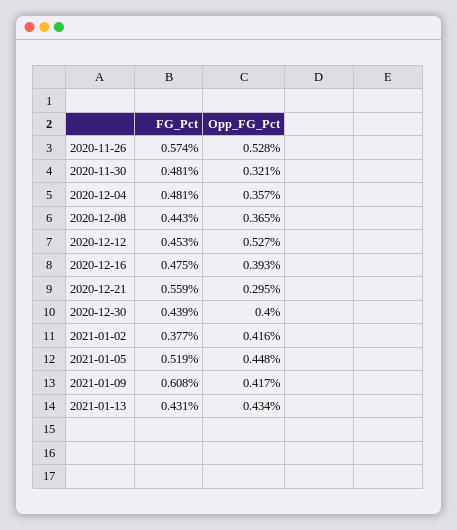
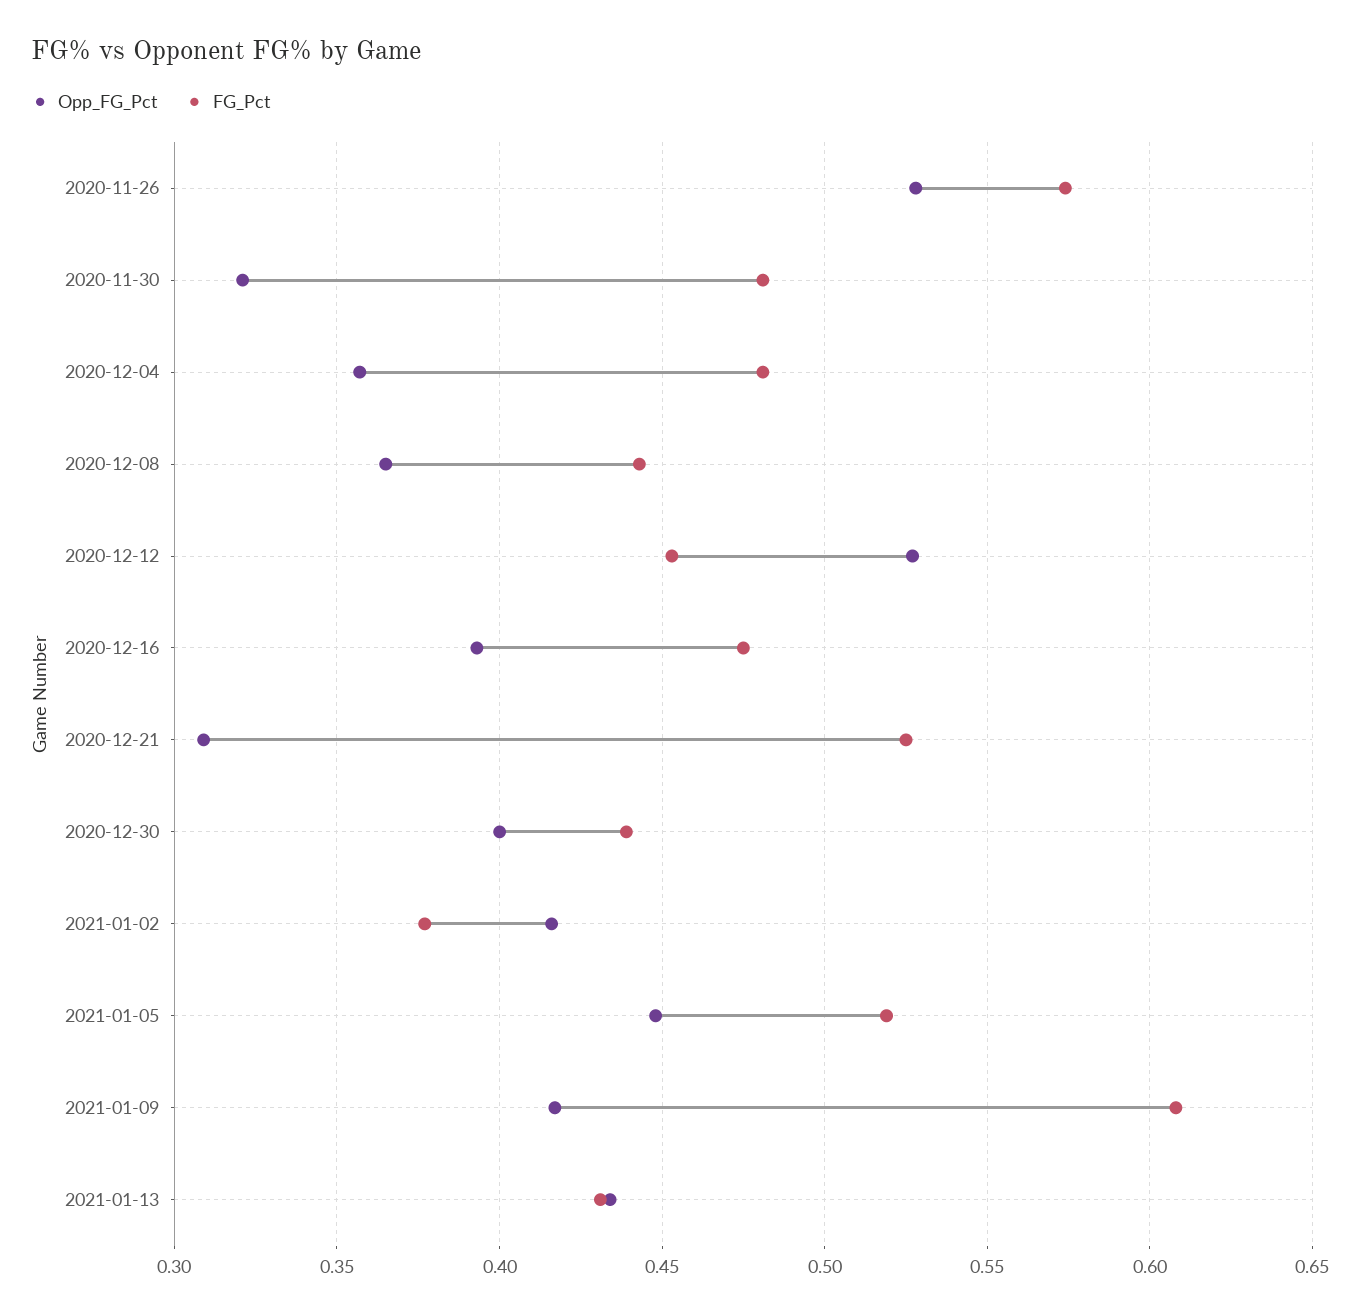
  {
    "FG_Pct": {
      "2020-11-26": 0.574,
      "2020-11-30": 0.481,
      "2020-12-04": 0.481,
      "2020-12-08": 0.443,
      "2020-12-12": 0.453,
      "2020-12-16": 0.475,
-     "2020-12-21": 0.559,
+     "2020-12-21": 0.525,
      "2020-12-30": 0.439,
      "2021-01-02": 0.377,
      "2021-01-05": 0.519,
      "2021-01-09": 0.608,
      "2021-01-13": 0.431
    },
    "Opp_FG_Pct": {
      "2020-11-26": 0.528,
      "2020-11-30": 0.321,
      "2020-12-04": 0.357,
      "2020-12-08": 0.365,
      "2020-12-12": 0.527,
      "2020-12-16": 0.393,
-     "2020-12-21": 0.295,
+     "2020-12-21": 0.31,
      "2020-12-30": 0.4,
      "2021-01-02": 0.416,
      "2021-01-05": 0.448,
      "2021-01-09": 0.417,
      "2021-01-13": 0.434
    }
  }

